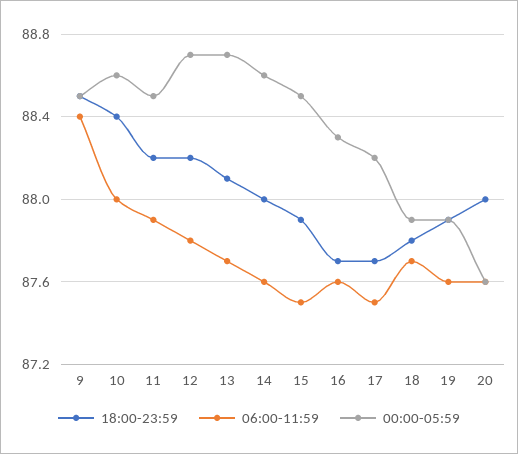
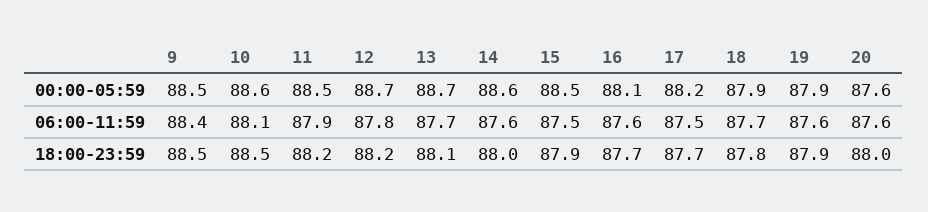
  {
    "18:00-23:59": {
      "9": 88.5,
-     "10": 88.4,
+     "10": 88.5,
      "11": 88.2,
      "12": 88.2,
      "13": 88.1,
      "14": 88,
      "15": 87.9,
      "16": 87.7,
      "17": 87.7,
      "18": 87.8,
      "19": 87.9,
      "20": 88
    },
    "06:00-11:59": {
      "9": 88.4,
-     "10": 88,
+     "10": 88.1,
      "11": 87.9,
      "12": 87.8,
      "13": 87.7,
      "14": 87.6,
      "15": 87.5,
      "16": 87.6,
      "17": 87.5,
      "18": 87.7,
      "19": 87.6,
      "20": 87.6
    },
    "00:00-05:59": {
      "9": 88.5,
      "10": 88.6,
      "11": 88.5,
      "12": 88.7,
      "13": 88.7,
      "14": 88.6,
      "15": 88.5,
-     "16": 88.3,
+     "16": 88.1,
      "17": 88.2,
      "18": 87.9,
      "19": 87.9,
      "20": 87.6
    }
  }

